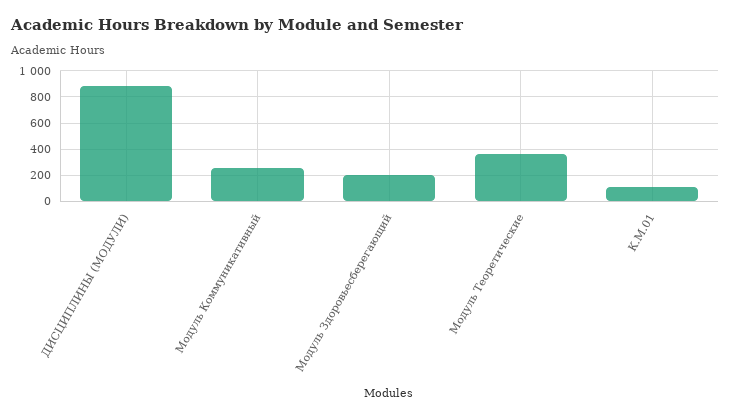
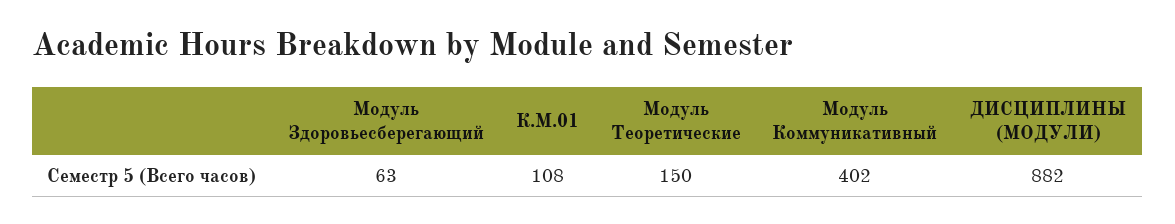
  {
    "ДИСЦИПЛИНЫ (МОДУЛИ)": 882,
-   "Модуль Коммуникативный": 250,
+   "Модуль Коммуникативный": 402,
-   "Модуль Здоровьесберегающий": 200,
+   "Модуль Здоровьесберегающий": 63,
-   "Модуль Теоретические": 350,
+   "Модуль Теоретические": 150,
    "К.М.01": 108
  }

